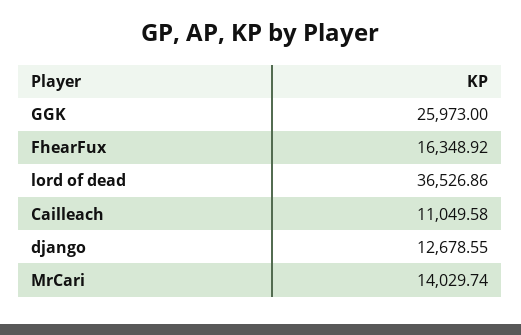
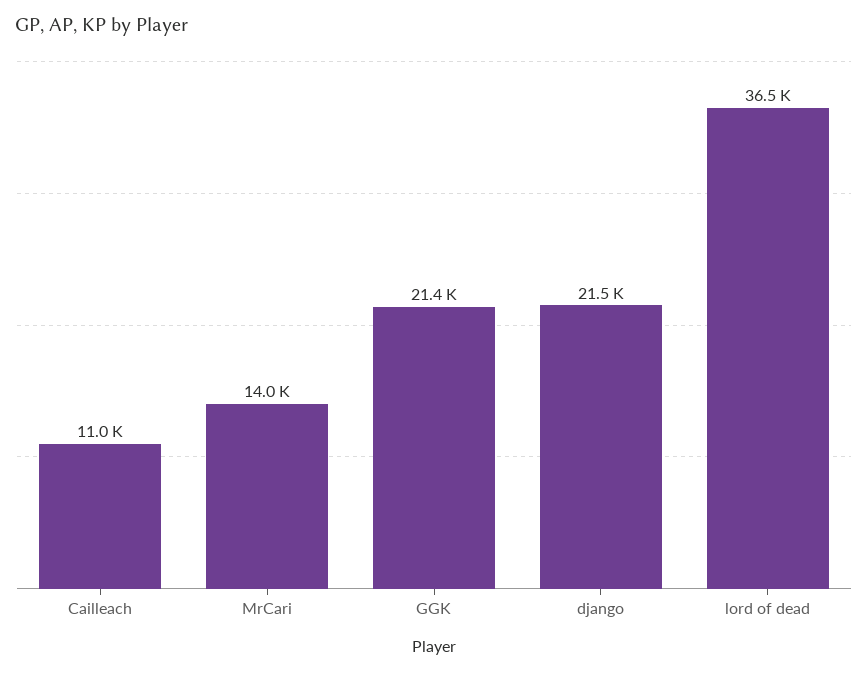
  {
-   "GGK": 25973,
+   "GGK": 21400,
-   "FhearFux": 16348.92,
    "lord of dead": 36526.86,
    "Cailleach": 11049.58,
-   "django": 12678.55,
+   "django": 21500,
    "MrCari": 14029.74
  }

